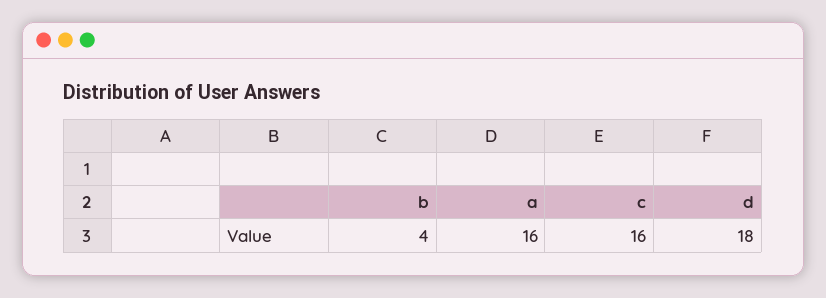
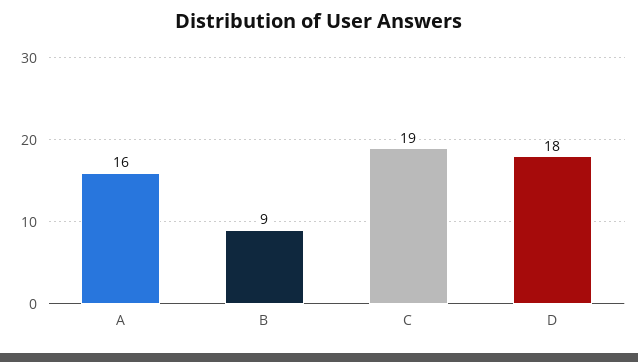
  {
-   "b": 4,
+   "b": 9,
    "a": 16,
-   "c": 16,
+   "c": 19,
    "d": 18
  }

